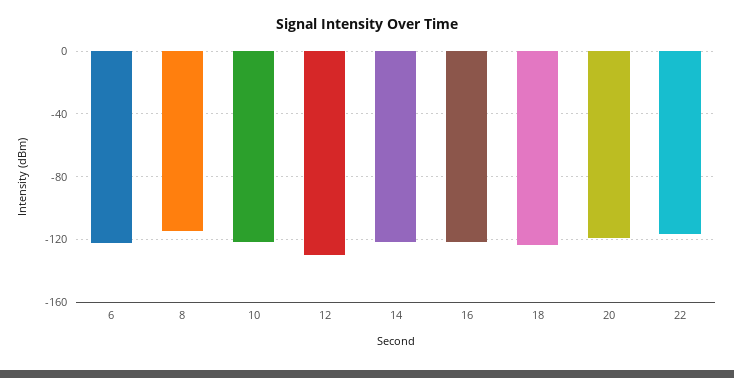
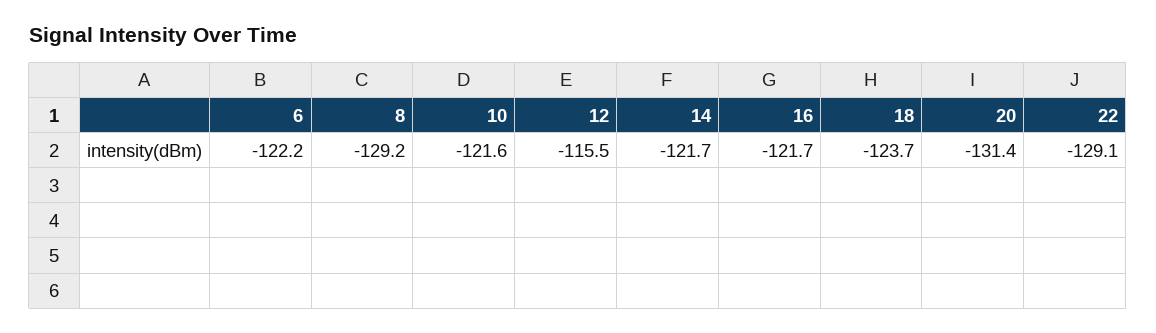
  {
    "6": -122.2,
-   "8": -115,
+   "8": -129.2,
    "10": -121.6,
-   "12": -130,
+   "12": -115.5,
    "14": -121.7,
    "16": -121.7,
    "18": -123.7,
-   "20": -120,
+   "20": -131.4,
-   "22": -115
+   "22": -129.1
  }

